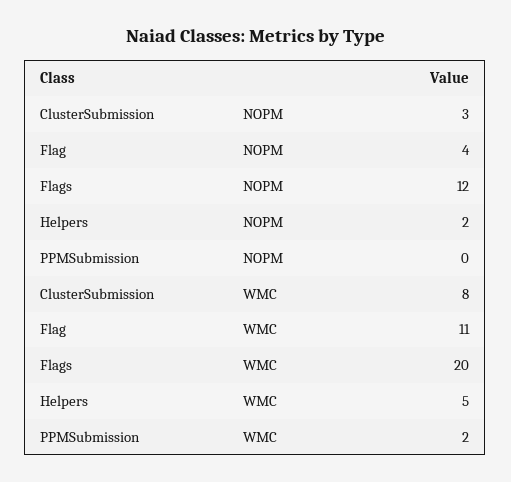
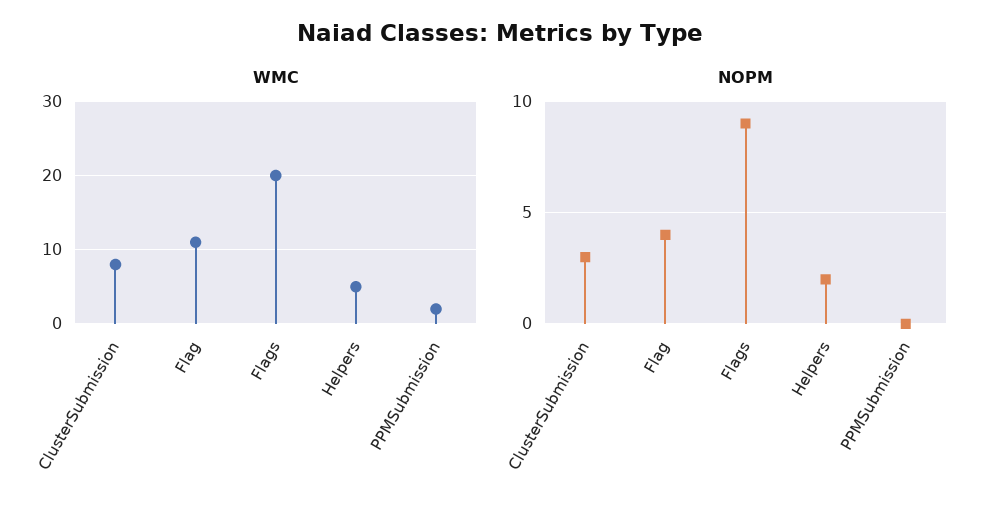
  {
    "NOPM": {
      "ClusterSubmission": 3,
      "Flag": 4,
-     "Flags": 12,
+     "Flags": 9,
      "Helpers": 2,
      "PPMSubmission": 0
    },
    "WMC": {
      "ClusterSubmission": 8,
      "Flag": 11,
      "Flags": 20,
      "Helpers": 5,
      "PPMSubmission": 2
    }
  }

